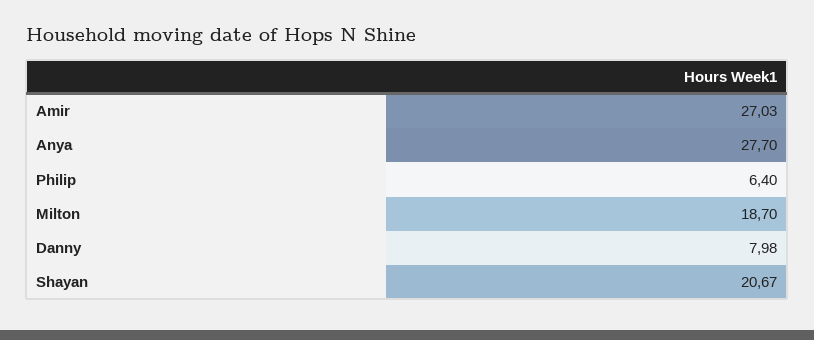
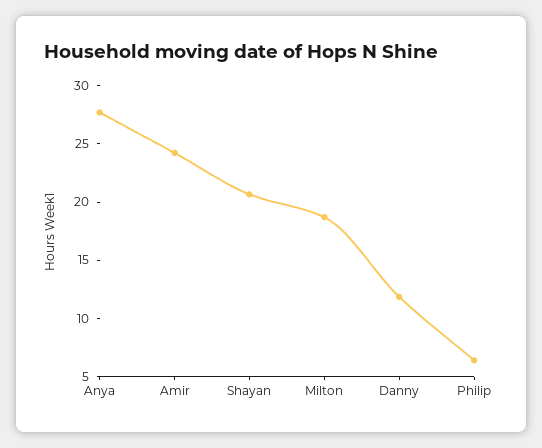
  {
-   "Amir": 27.03,
+   "Amir": 24,
    "Anya": 27.7,
    "Philip": 6.4,
    "Milton": 18.7,
-   "Danny": 7.98,
+   "Danny": 12,
    "Shayan": 20.67
  }

